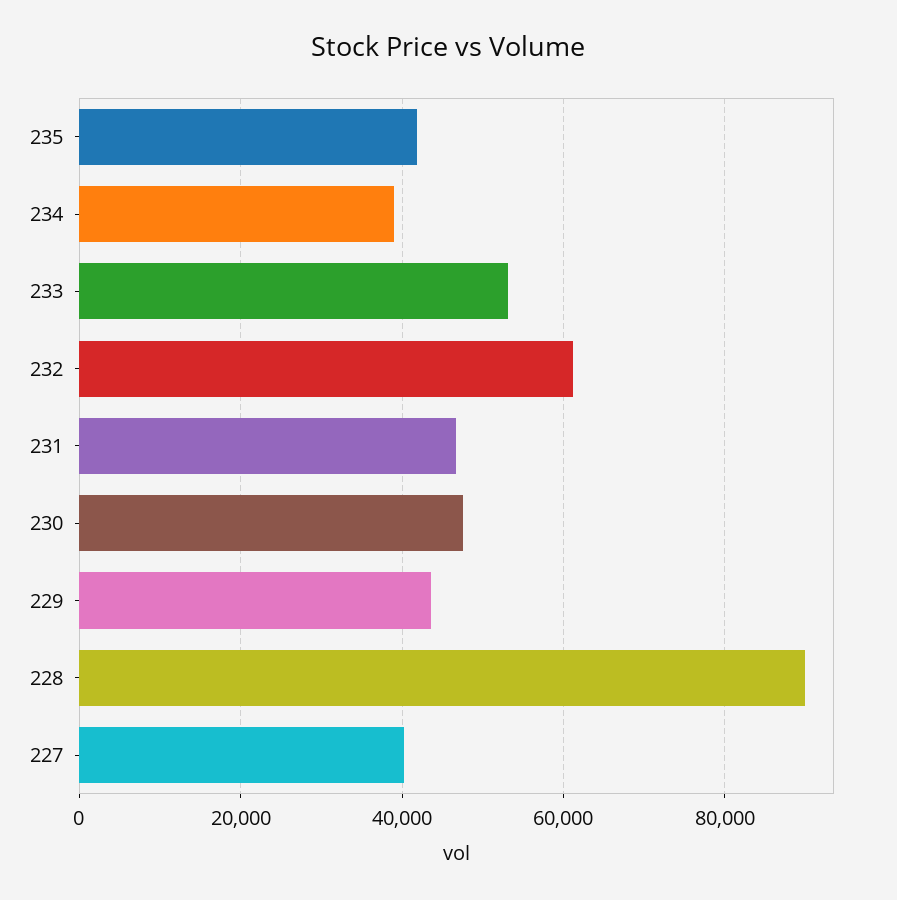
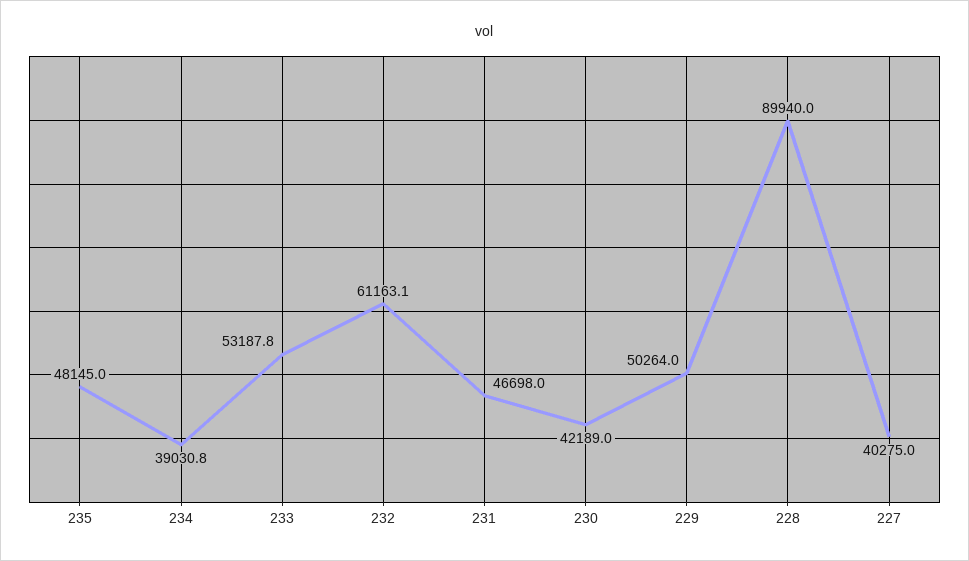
  {
-   "235": 42000,
+   "235": 48145,
    "234": 39030.8,
    "233": 53187.8,
    "232": 61163.1,
    "231": 46698,
-   "230": 48000,
+   "230": 42189,
-   "229": 44000,
+   "229": 50264,
    "228": 89940,
    "227": 40275
  }

